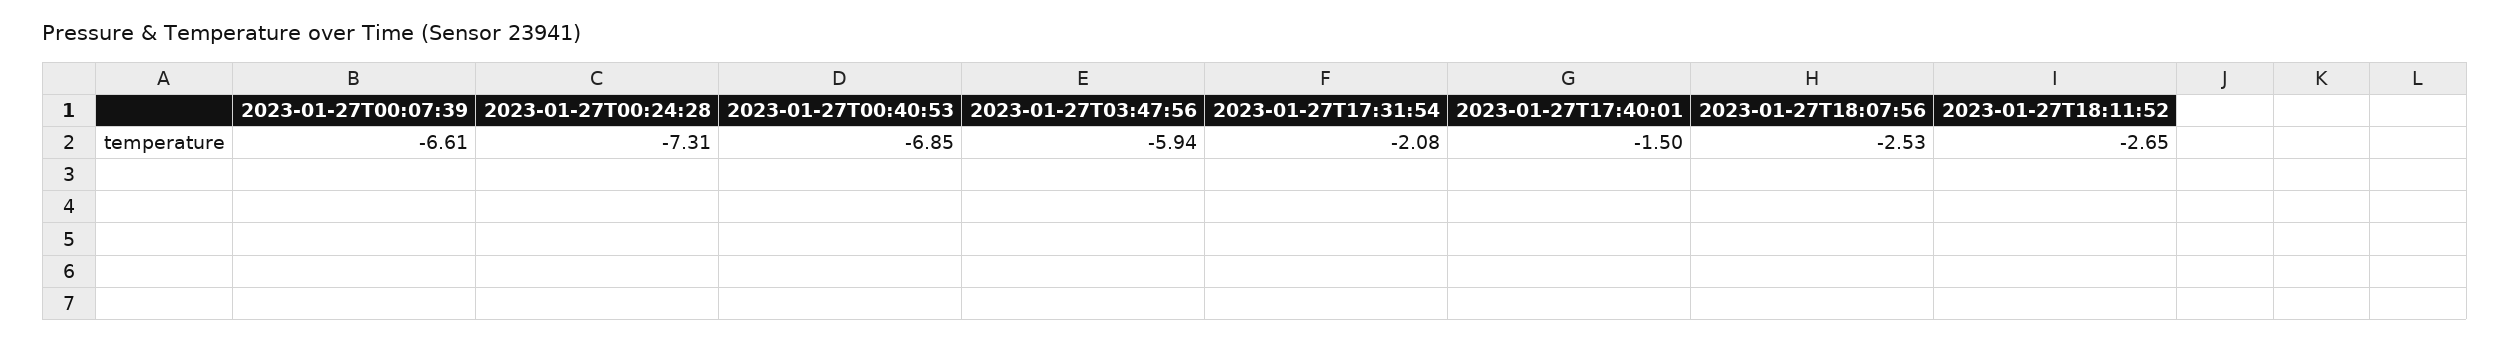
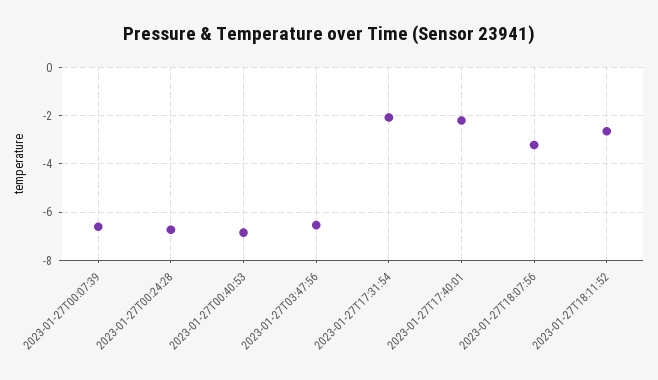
  {
    "2023-01-27T00:07:39": -6.61,
-   "2023-01-27T00:24:28": -7.31,
+   "2023-01-27T00:24:28": -6.75,
    "2023-01-27T00:40:53": -6.85,
-   "2023-01-27T03:47:56": -5.94,
+   "2023-01-27T03:47:56": -6.5,
    "2023-01-27T17:31:54": -2.08,
-   "2023-01-27T17:40:01": -1.5,
+   "2023-01-27T17:40:01": -2.25,
-   "2023-01-27T18:07:56": -2.53,
+   "2023-01-27T18:07:56": -3.25,
    "2023-01-27T18:11:52": -2.65
  }

